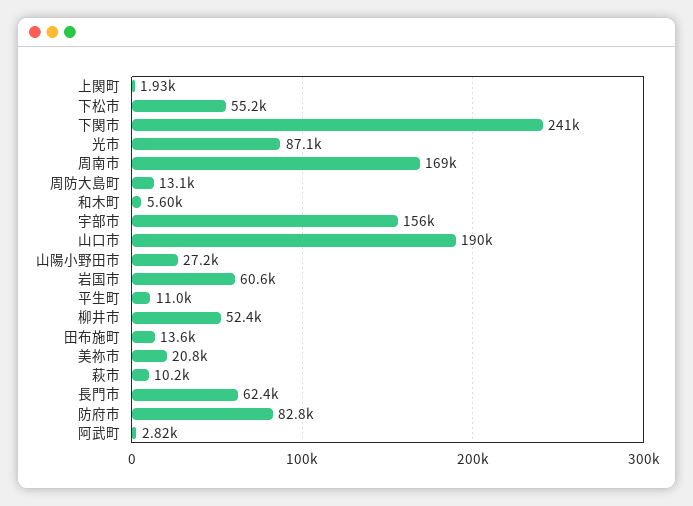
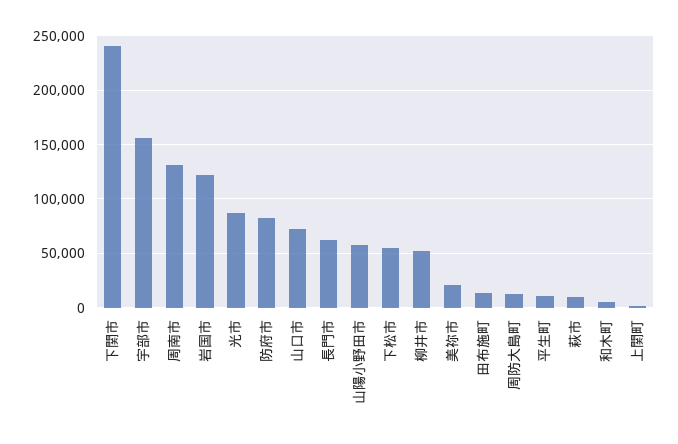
  {
    "上関町": 1930,
    "下松市": 55200,
    "下関市": 241000,
    "光市": 87100,
-   "周南市": 169000,
+   "周南市": 130000,
    "周防大島町": 13100,
    "和木町": 5600,
    "宇部市": 156000,
-   "山口市": 190000,
+   "山口市": 70000,
-   "山陽小野田市": 27200,
+   "山陽小野田市": 60000,
-   "岩国市": 60600,
+   "岩国市": 120000,
    "平生町": 11000,
    "柳井市": 52400,
    "田布施町": 13600,
    "美祢市": 20800,
    "萩市": 10200,
    "長門市": 62400,
-   "防府市": 82800,
+   "防府市": 82800
-   "阿武町": 2820
  }

